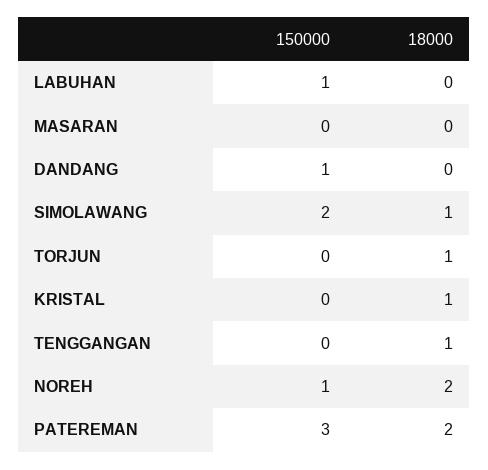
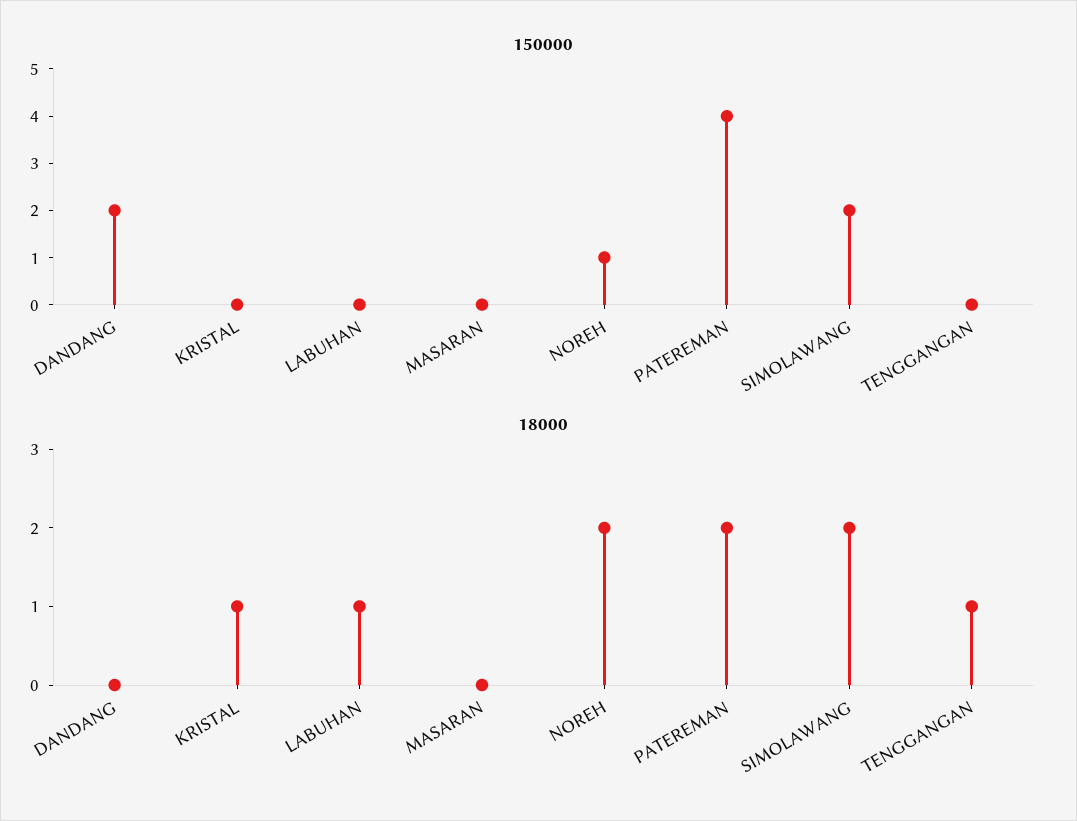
  {
    "150000": {
-     "LABUHAN": 1,
+     "LABUHAN": 0,
      "MASARAN": 0,
-     "DANDANG": 1,
+     "DANDANG": 2,
      "SIMOLAWANG": 2,
-     "TORJUN": 0,
      "KRISTAL": 0,
      "TENGGANGAN": 0,
      "NOREH": 1,
-     "PATEREMAN": 3
+     "PATEREMAN": 4
    },
    "18000": {
-     "LABUHAN": 0,
+     "LABUHAN": 1,
      "MASARAN": 0,
      "DANDANG": 0,
-     "SIMOLAWANG": 1,
+     "SIMOLAWANG": 2,
-     "TORJUN": 1,
      "KRISTAL": 1,
      "TENGGANGAN": 1,
      "NOREH": 2,
      "PATEREMAN": 2
    }
  }

